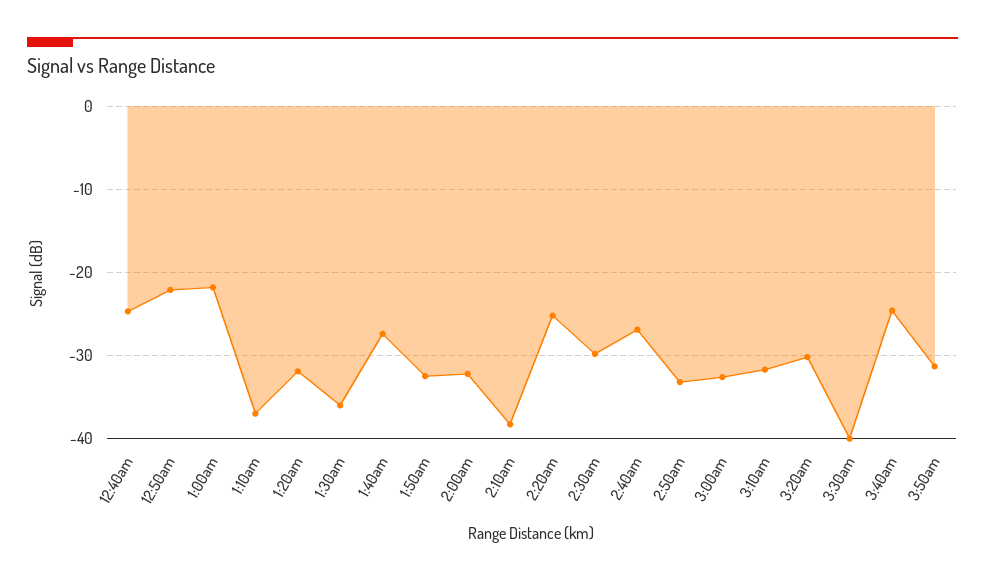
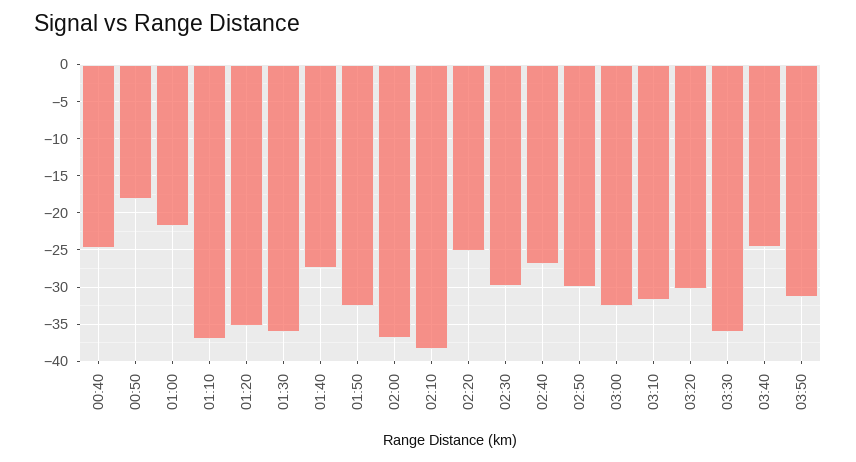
  {
    "12:40am": -25,
-   "12:50am": -22,
+   "12:50am": -18,
    "1:00am": -22,
    "1:10am": -37,
-   "1:20am": -32,
+   "1:20am": -35,
    "1:30am": -36,
    "1:40am": -27,
    "1:50am": -33,
-   "2:00am": -32,
+   "2:00am": -37,
    "2:10am": -38,
    "2:20am": -25,
    "2:30am": -30,
    "2:40am": -27,
-   "2:50am": -33,
+   "2:50am": -30,
    "3:00am": -33,
    "3:10am": -32,
    "3:20am": -30,
-   "3:30am": -40,
+   "3:30am": -36,
    "3:40am": -25,
    "3:50am": -31
  }

